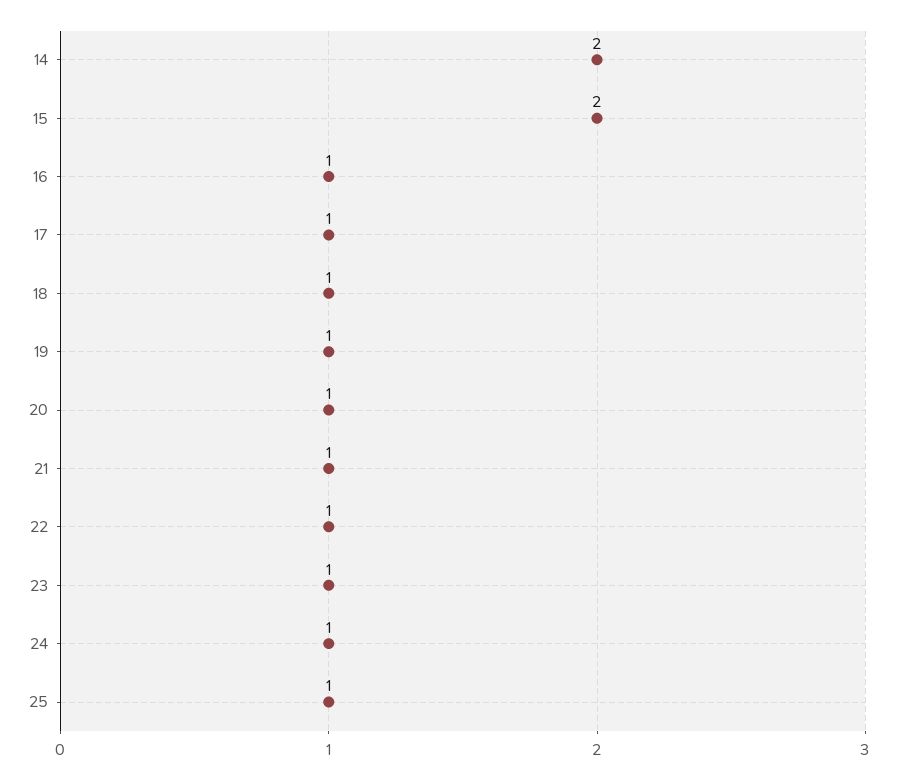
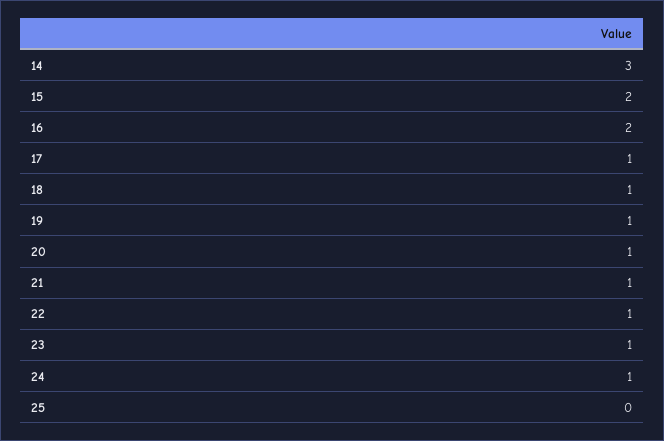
  {
-   "14": 2,
+   "14": 3,
    "15": 2,
-   "16": 1,
+   "16": 2,
    "17": 1,
    "18": 1,
    "19": 1,
    "20": 1,
    "21": 1,
    "22": 1,
    "23": 1,
    "24": 1,
-   "25": 1
+   "25": 0
  }

